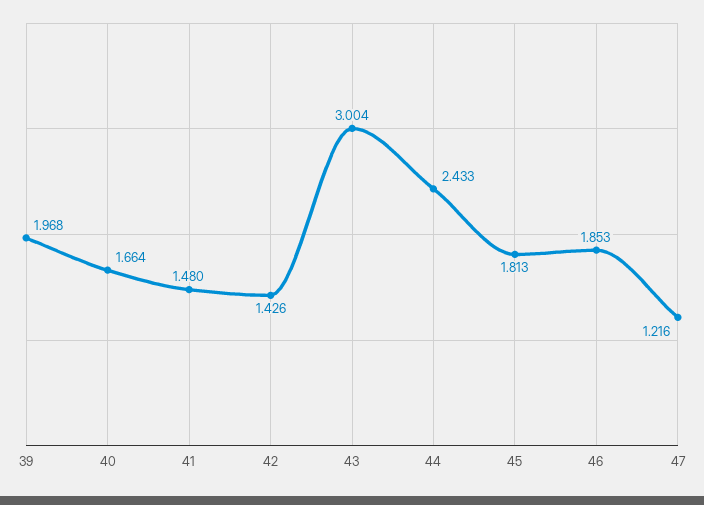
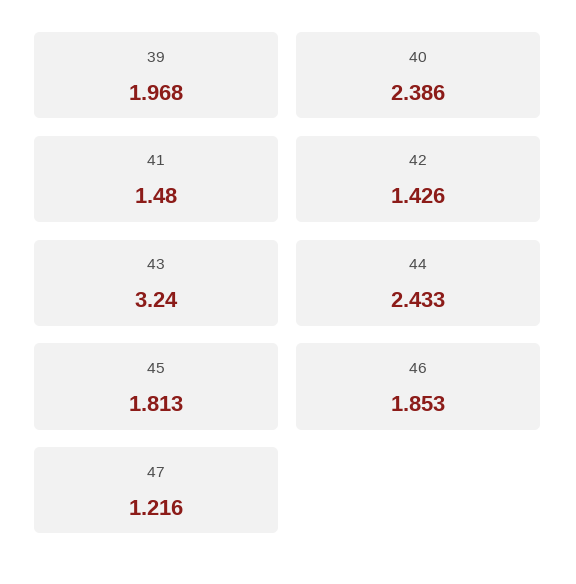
  {
    "39": 1.968,
-   "40": 1.664,
+   "40": 2.386,
    "41": 1.48,
    "42": 1.426,
-   "43": 3.004,
+   "43": 3.24,
    "44": 2.433,
    "45": 1.813,
    "46": 1.853,
    "47": 1.216
  }

